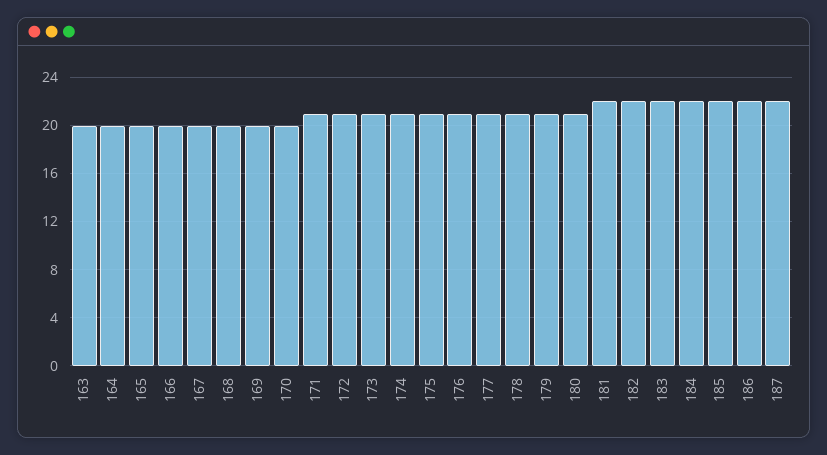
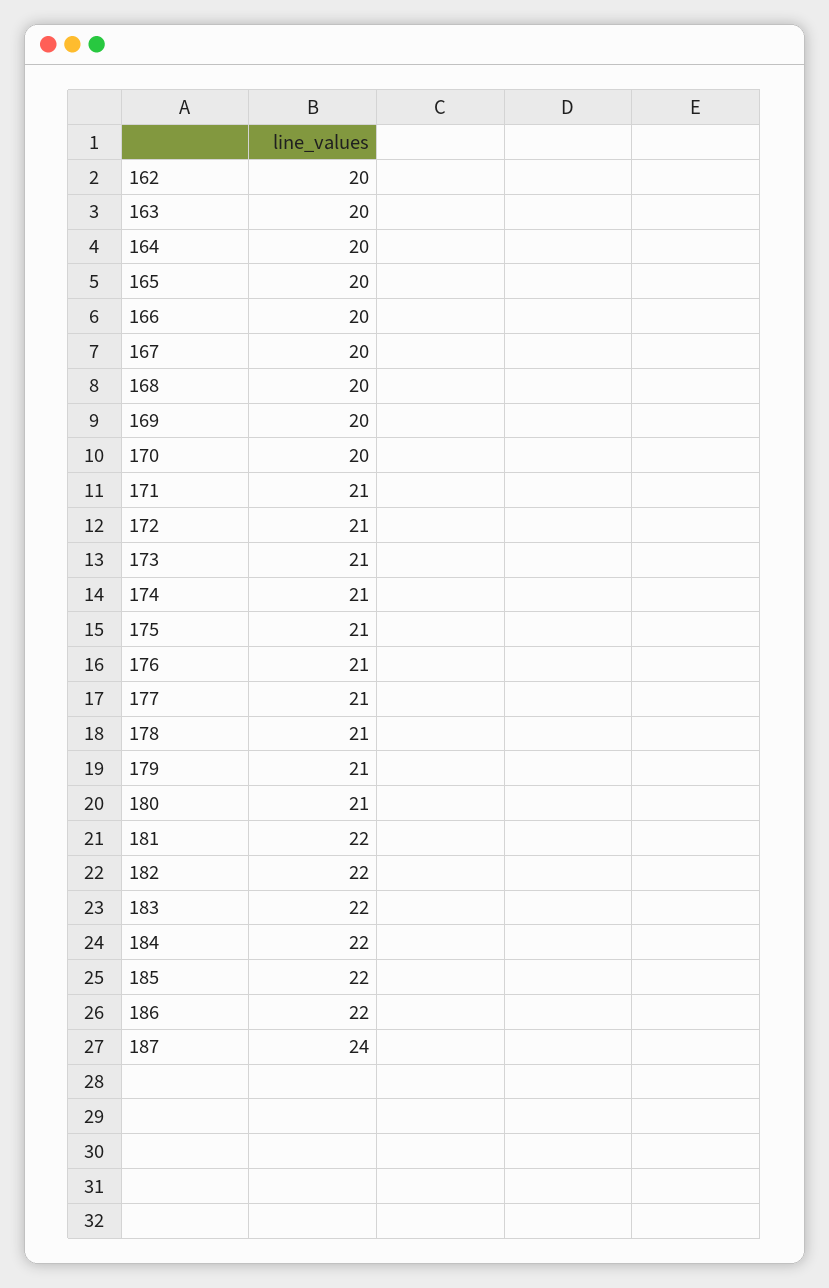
  {
    "163": 20,
    "164": 20,
    "165": 20,
    "166": 20,
    "167": 20,
    "168": 20,
    "169": 20,
    "170": 20,
    "171": 21,
    "172": 21,
    "173": 21,
    "174": 21,
    "175": 21,
    "176": 21,
    "177": 21,
    "178": 21,
    "179": 21,
    "180": 21,
    "181": 22,
    "182": 22,
    "183": 22,
    "184": 22,
    "185": 22,
    "186": 22,
-   "187": 22
+   "187": 24,
+   "162": 20
  }

